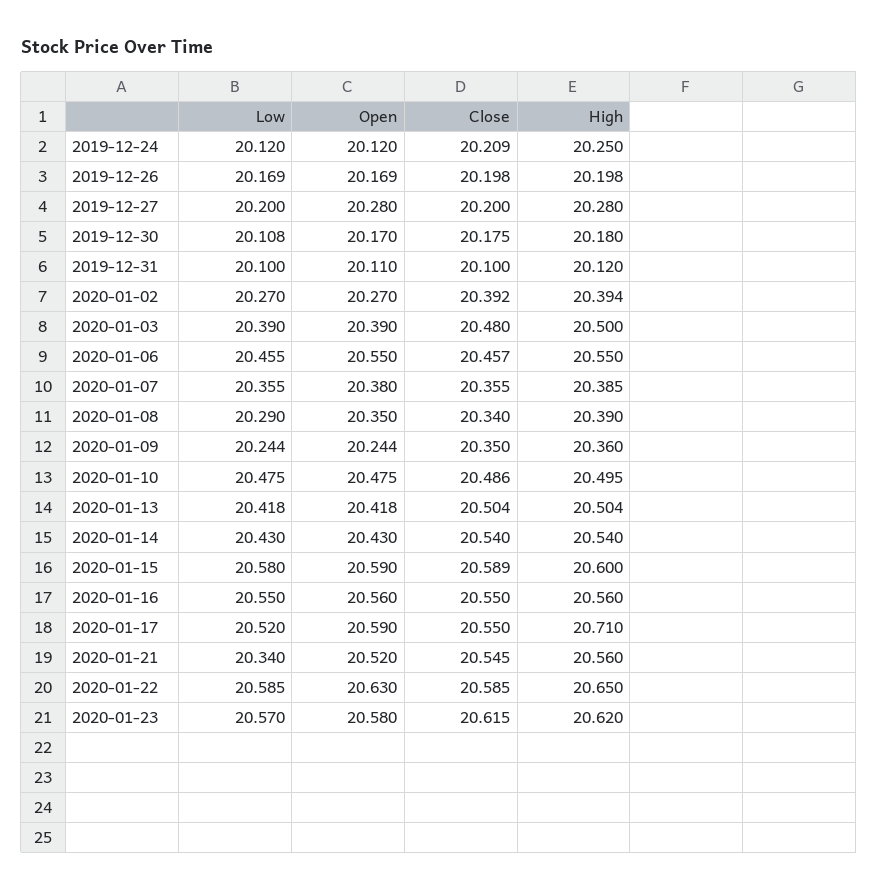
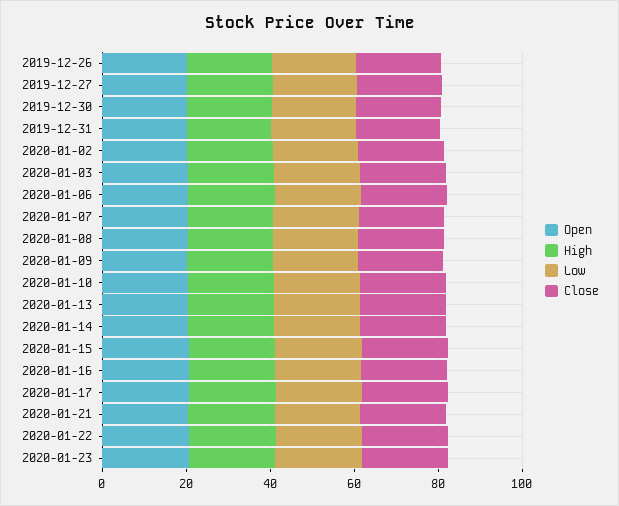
  {
    "Low": {
-     "2019-12-24": 20.12,
      "2019-12-26": 20.169,
      "2019-12-27": 20.2,
      "2019-12-30": 20.108,
      "2019-12-31": 20.1,
      "2020-01-02": 20.27,
      "2020-01-03": 20.39,
      "2020-01-06": 20.455,
      "2020-01-07": 20.355,
      "2020-01-08": 20.29,
      "2020-01-09": 20.244,
      "2020-01-10": 20.475,
      "2020-01-13": 20.418,
      "2020-01-14": 20.43,
      "2020-01-15": 20.58,
      "2020-01-16": 20.55,
      "2020-01-17": 20.52,
      "2020-01-21": 20.34,
      "2020-01-22": 20.585,
      "2020-01-23": 20.57
    },
    "Open": {
-     "2019-12-24": 20.12,
      "2019-12-26": 20.169,
      "2019-12-27": 20.28,
      "2019-12-30": 20.17,
      "2019-12-31": 20.11,
      "2020-01-02": 20.27,
      "2020-01-03": 20.39,
      "2020-01-06": 20.55,
      "2020-01-07": 20.38,
      "2020-01-08": 20.35,
      "2020-01-09": 20.244,
      "2020-01-10": 20.475,
      "2020-01-13": 20.418,
      "2020-01-14": 20.43,
      "2020-01-15": 20.59,
      "2020-01-16": 20.56,
      "2020-01-17": 20.59,
      "2020-01-21": 20.52,
      "2020-01-22": 20.63,
      "2020-01-23": 20.58
    },
    "Close": {
-     "2019-12-24": 20.209,
      "2019-12-26": 20.198,
      "2019-12-27": 20.2,
      "2019-12-30": 20.175,
      "2019-12-31": 20.1,
      "2020-01-02": 20.392,
      "2020-01-03": 20.48,
      "2020-01-06": 20.457,
      "2020-01-07": 20.355,
      "2020-01-08": 20.34,
      "2020-01-09": 20.35,
      "2020-01-10": 20.486,
      "2020-01-13": 20.504,
      "2020-01-14": 20.54,
      "2020-01-15": 20.589,
      "2020-01-16": 20.55,
      "2020-01-17": 20.55,
      "2020-01-21": 20.545,
      "2020-01-22": 20.585,
      "2020-01-23": 20.615
    },
    "High": {
-     "2019-12-24": 20.25,
      "2019-12-26": 20.198,
      "2019-12-27": 20.28,
      "2019-12-30": 20.18,
      "2019-12-31": 20.12,
      "2020-01-02": 20.394,
      "2020-01-03": 20.5,
      "2020-01-06": 20.55,
      "2020-01-07": 20.385,
      "2020-01-08": 20.39,
      "2020-01-09": 20.36,
      "2020-01-10": 20.495,
      "2020-01-13": 20.504,
      "2020-01-14": 20.54,
      "2020-01-15": 20.6,
      "2020-01-16": 20.56,
      "2020-01-17": 20.71,
      "2020-01-21": 20.56,
      "2020-01-22": 20.65,
      "2020-01-23": 20.62
    }
  }

